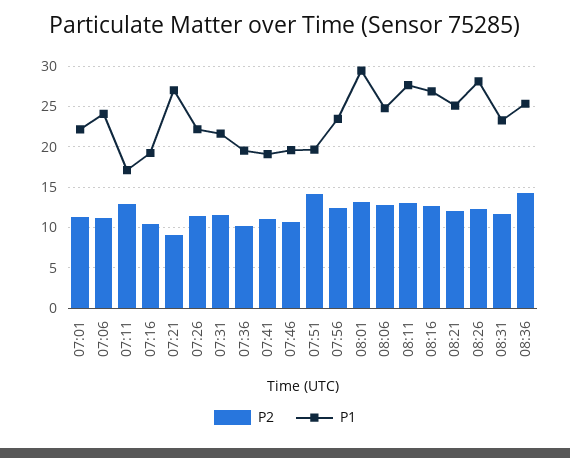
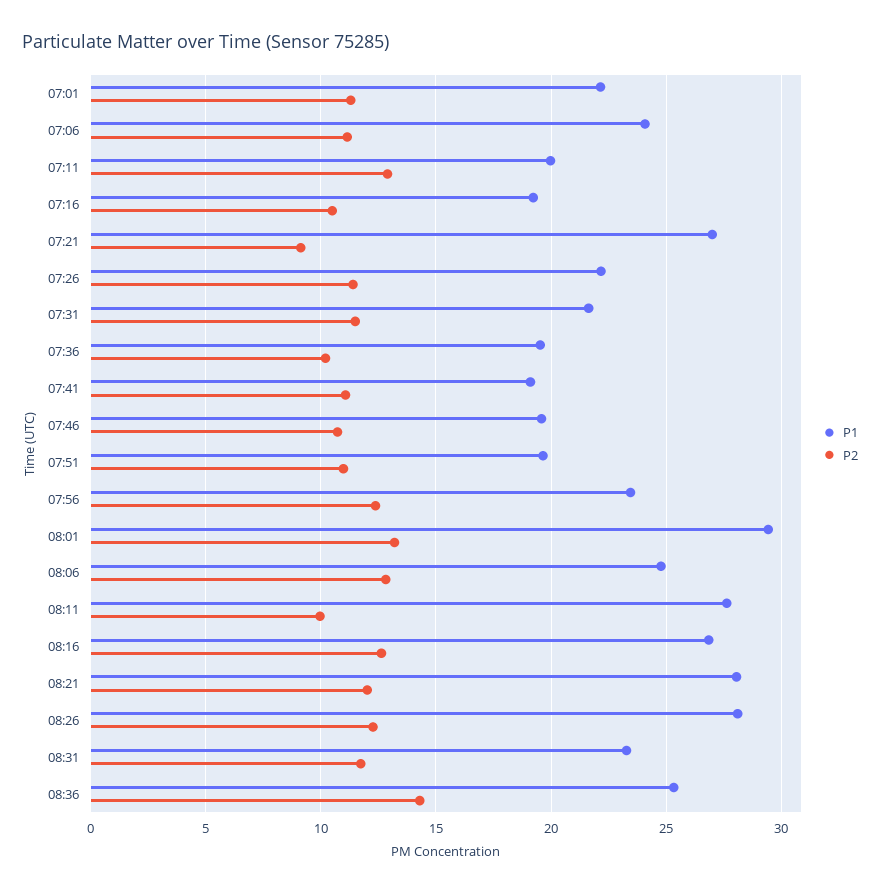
  {
    "P2": {
      "07:01": 11.5,
      "07:06": 11,
      "07:11": 13,
      "07:16": 10.5,
      "07:21": 9,
      "07:26": 11.5,
      "07:31": 11.5,
      "07:36": 10,
      "07:41": 11,
      "07:46": 10.5,
-     "07:51": 14,
+     "07:51": 11,
      "07:56": 12.5,
      "08:01": 13,
      "08:06": 13,
-     "08:11": 13,
+     "08:11": 10,
      "08:16": 12.5,
      "08:21": 12,
      "08:26": 12.5,
      "08:31": 11.5,
      "08:36": 14.5
    },
    "P1": {
      "07:01": 22,
      "07:06": 24,
-     "07:11": 17,
+     "07:11": 20,
      "07:16": 19,
      "07:21": 27,
      "07:26": 22,
      "07:31": 21.5,
      "07:36": 19.5,
      "07:41": 19,
      "07:46": 19.5,
      "07:51": 19.5,
      "07:56": 23.5,
      "08:01": 29.5,
      "08:06": 25,
      "08:11": 27.5,
      "08:16": 27,
-     "08:21": 25,
+     "08:21": 28,
      "08:26": 28,
      "08:31": 23.5,
      "08:36": 25.5
    }
  }

